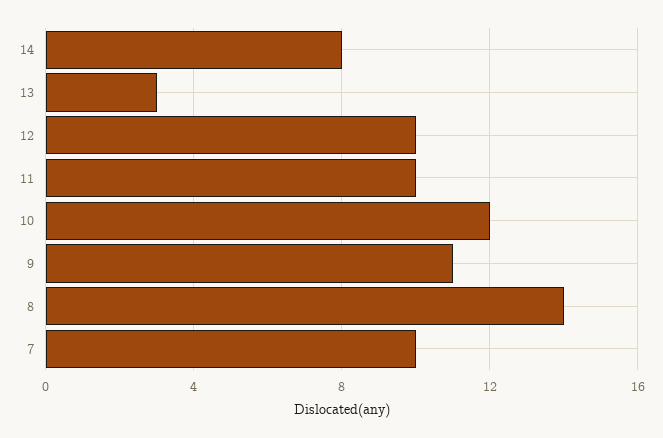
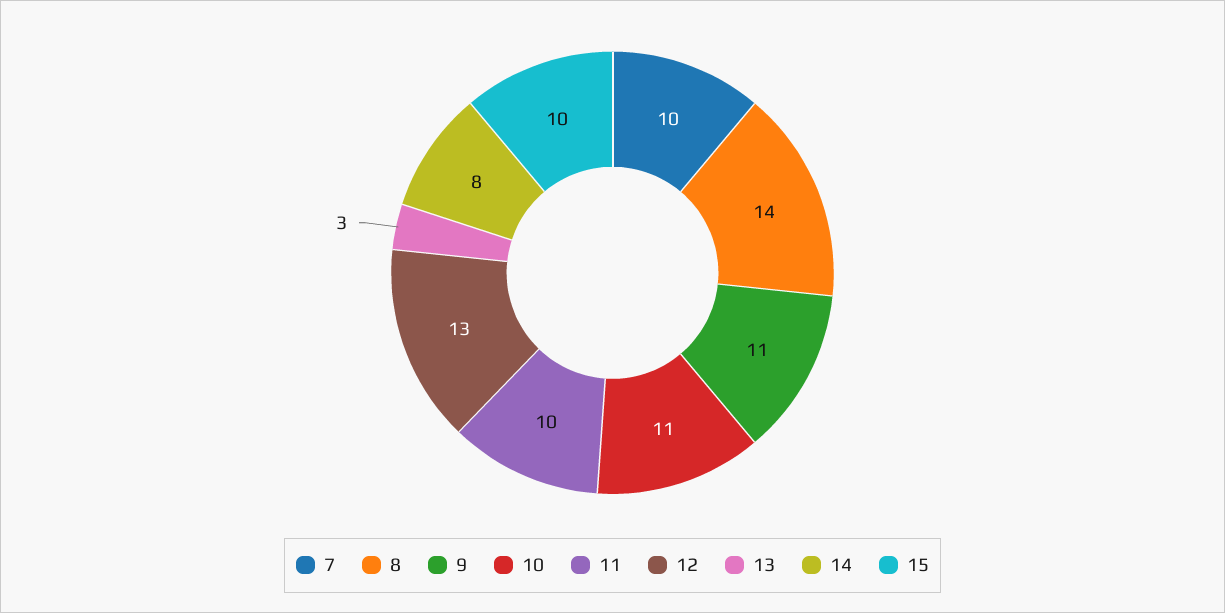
  {
    "14": 8,
    "13": 3,
-   "12": 10,
+   "12": 13,
    "11": 10,
-   "10": 12,
+   "10": 11,
    "9": 11,
    "8": 14,
-   "7": 10
+   "7": 10,
+   "15": 10
  }

